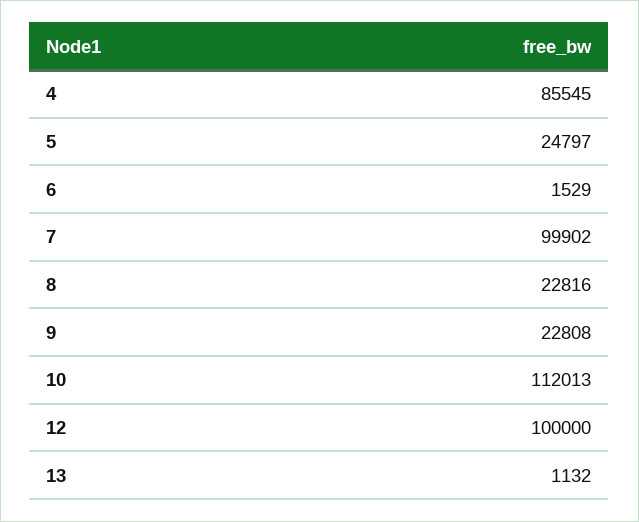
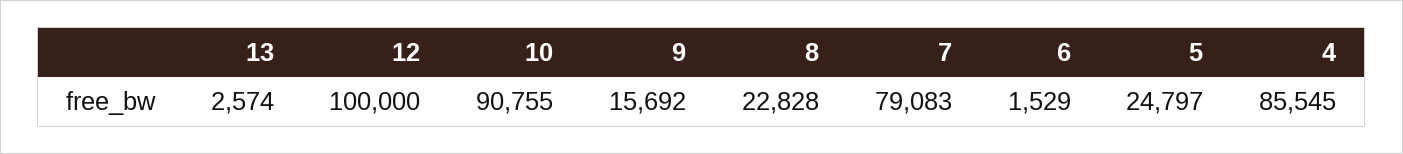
  {
    "4": 85545,
    "5": 24797,
    "6": 1529,
-   "7": 99902,
+   "7": 79083,
-   "8": 22816,
+   "8": 22828,
-   "9": 22808,
+   "9": 15692,
-   "10": 112013,
+   "10": 90755,
    "12": 100000,
-   "13": 1132
+   "13": 2574
  }

